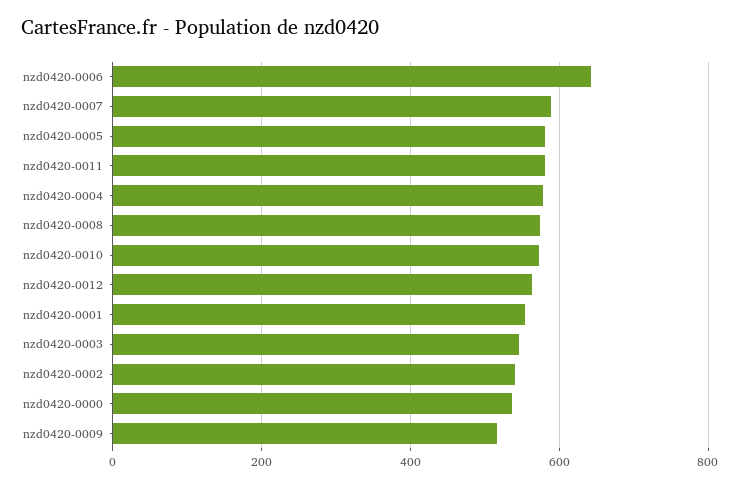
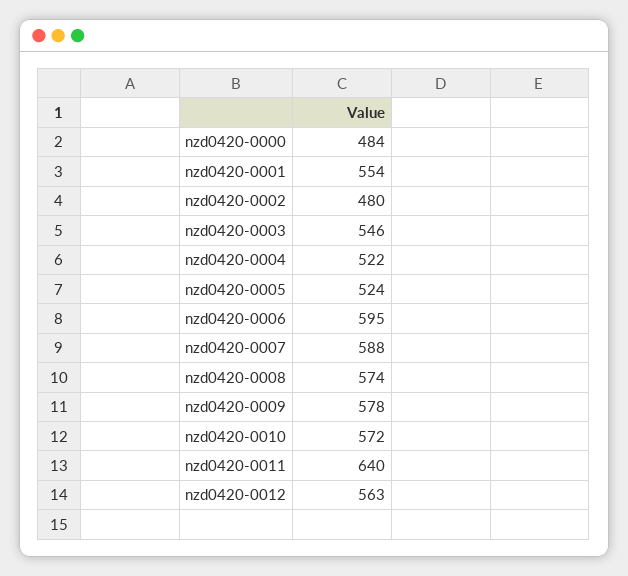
  {
-   "nzd0420-0006": 640,
+   "nzd0420-0006": 595,
    "nzd0420-0007": 588,
-   "nzd0420-0005": 580,
+   "nzd0420-0005": 524,
-   "nzd0420-0011": 580,
+   "nzd0420-0011": 640,
-   "nzd0420-0004": 580,
+   "nzd0420-0004": 522,
    "nzd0420-0008": 574,
    "nzd0420-0010": 572,
    "nzd0420-0012": 563,
    "nzd0420-0001": 554,
    "nzd0420-0003": 546,
-   "nzd0420-0002": 540,
+   "nzd0420-0002": 480,
-   "nzd0420-0000": 540,
+   "nzd0420-0000": 484,
-   "nzd0420-0009": 520
+   "nzd0420-0009": 578
  }

